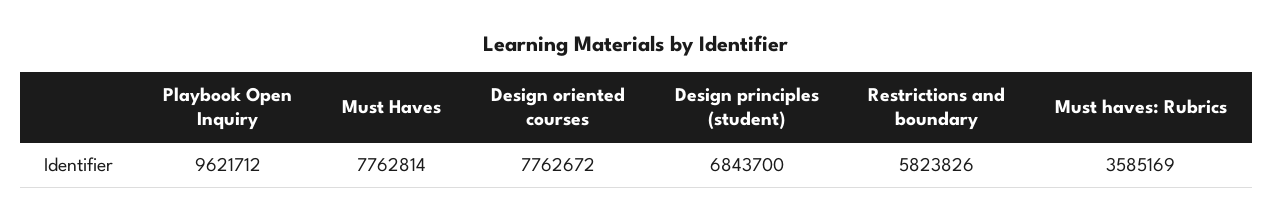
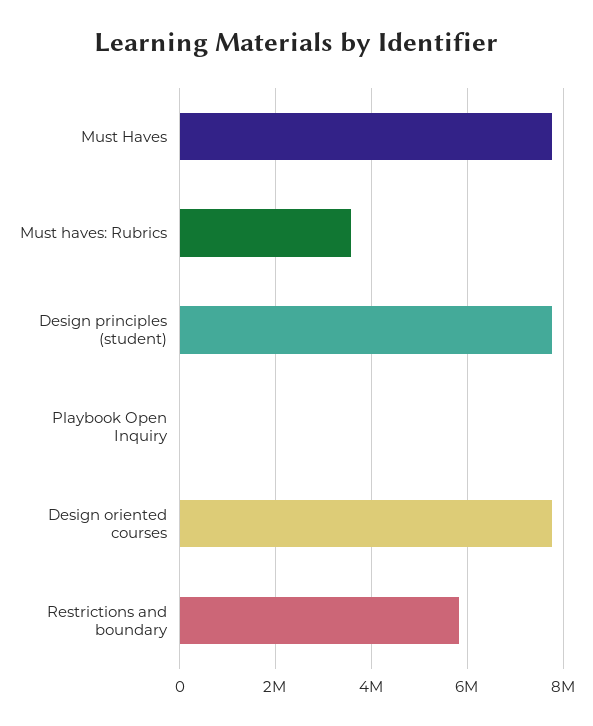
  {
-   "Playbook Open Inquiry": 9621712,
+   "Playbook Open Inquiry": 0,
    "Must Haves": 7762814,
    "Design oriented courses": 7762672,
-   "Design principles (student)": 6843700,
+   "Design principles (student)": 7800000,
    "Restrictions and boundary": 5823826,
    "Must haves: Rubrics": 3585169
  }

